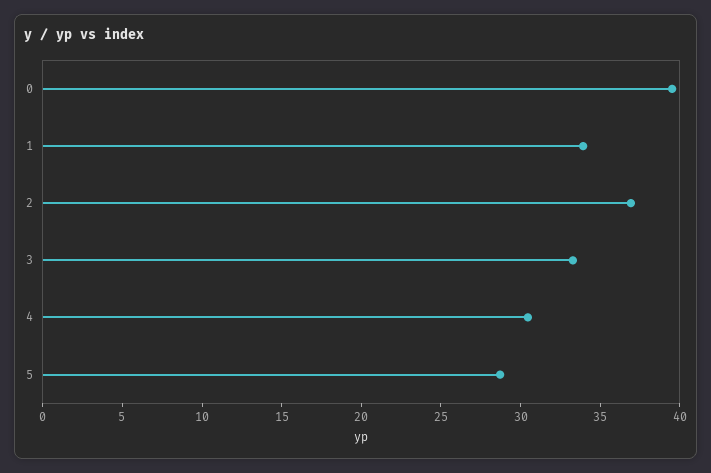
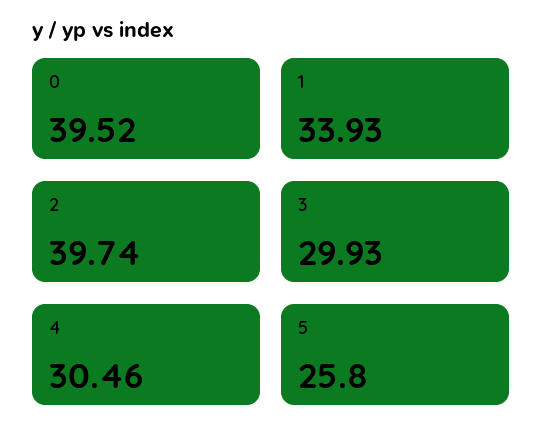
  {
    "0": 39.52,
    "1": 33.93,
-   "2": 37,
+   "2": 39.74,
-   "3": 33,
+   "3": 29.93,
    "4": 30.46,
-   "5": 29
+   "5": 25.8
  }

